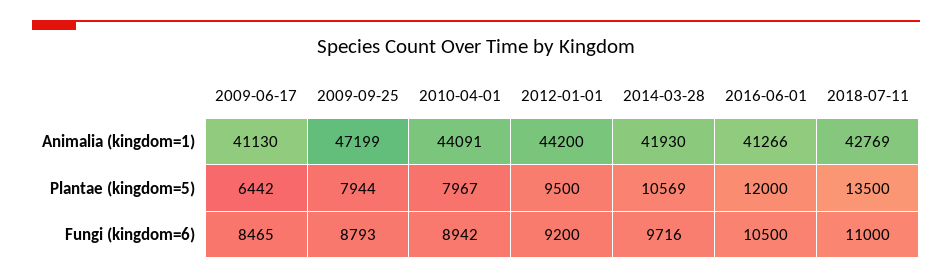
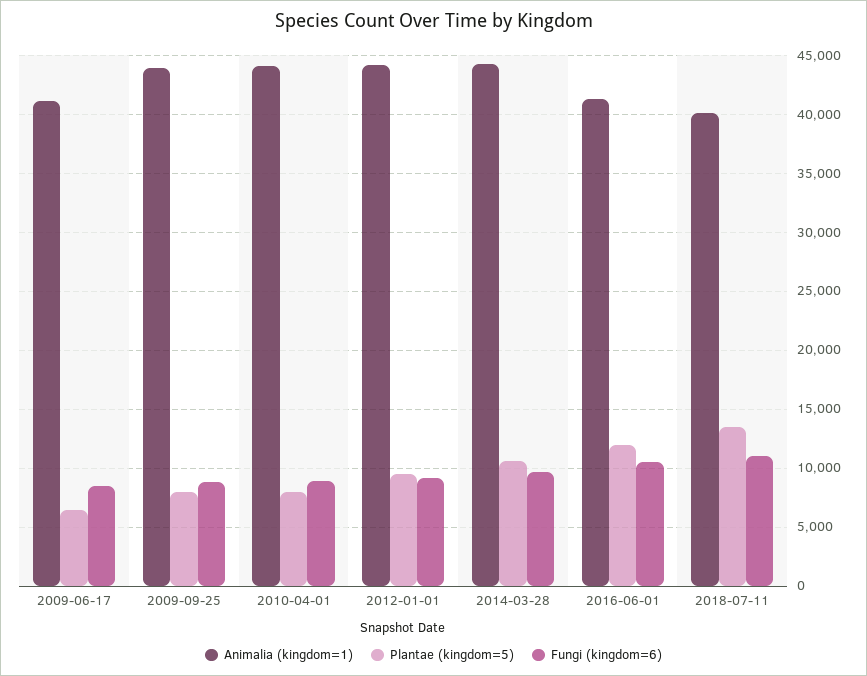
  {
    "Animalia (kingdom=1)": {
      "2009-06-17": 41130,
-     "2009-09-25": 47199,
+     "2009-09-25": 44000,
      "2010-04-01": 44091,
      "2012-01-01": 44200,
-     "2014-03-28": 41930,
+     "2014-03-28": 44000,
      "2016-06-01": 41266,
-     "2018-07-11": 42769
+     "2018-07-11": 40000
    },
    "Plantae (kingdom=5)": {
      "2009-06-17": 6442,
      "2009-09-25": 7944,
      "2010-04-01": 7967,
      "2012-01-01": 9500,
      "2014-03-28": 10569,
      "2016-06-01": 12000,
      "2018-07-11": 13500
    },
    "Fungi (kingdom=6)": {
      "2009-06-17": 8465,
      "2009-09-25": 8793,
      "2010-04-01": 8942,
      "2012-01-01": 9200,
      "2014-03-28": 9716,
      "2016-06-01": 10500,
      "2018-07-11": 11000
    }
  }

